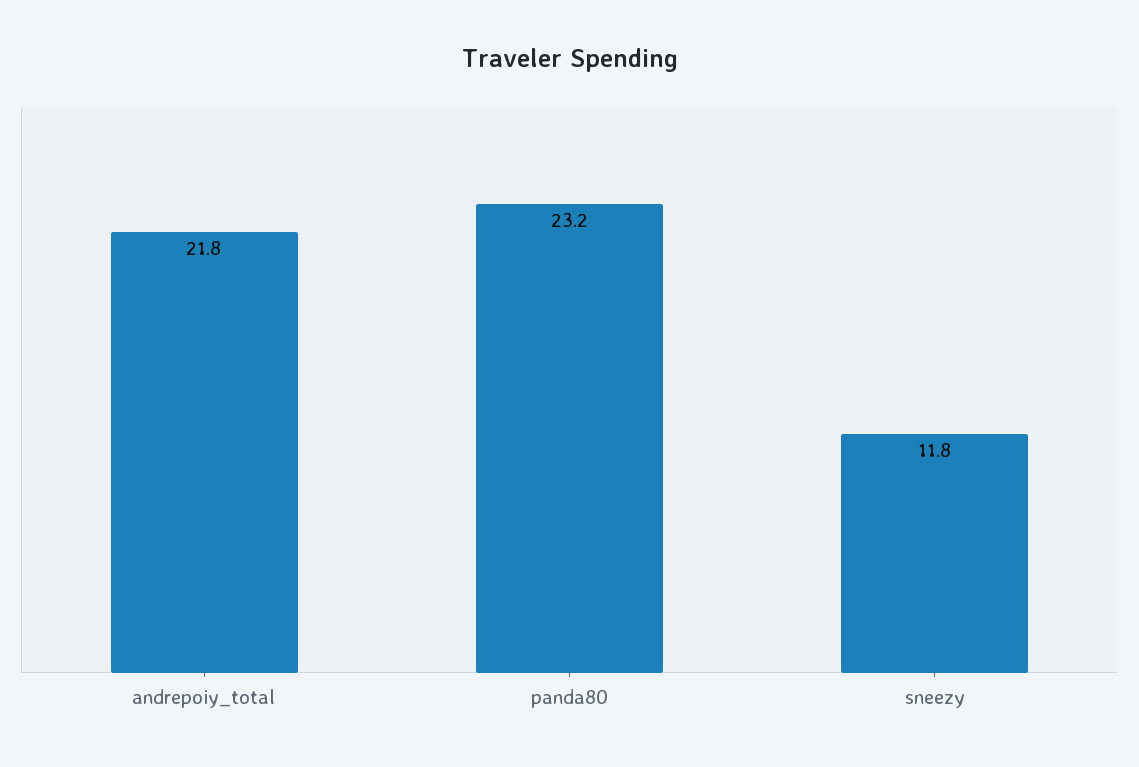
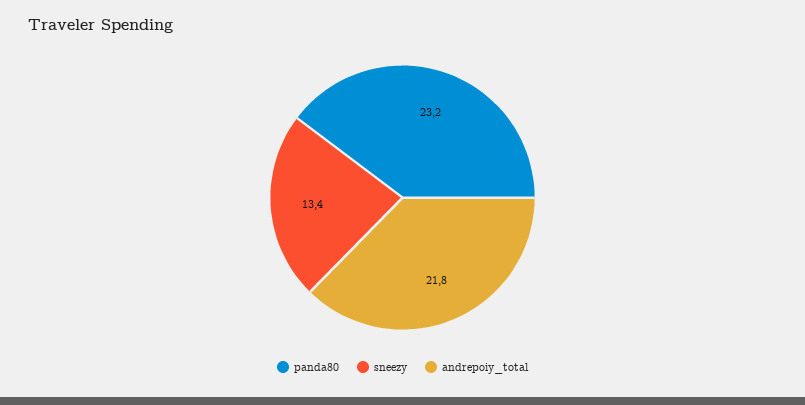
  {
    "andrepoiy_total": 21.8,
    "panda80": 23.2,
-   "sneezy": 11.8
+   "sneezy": 13.4
  }

